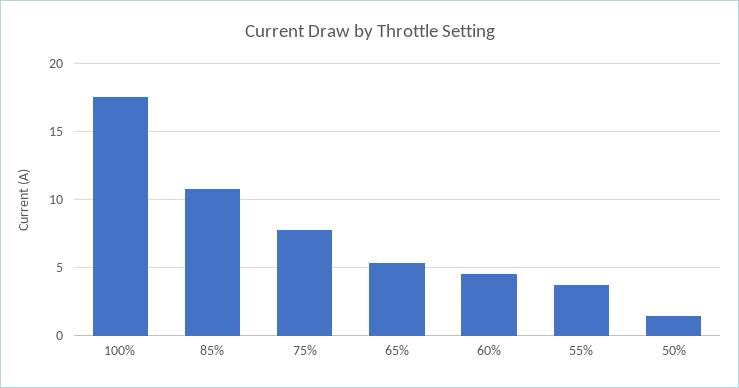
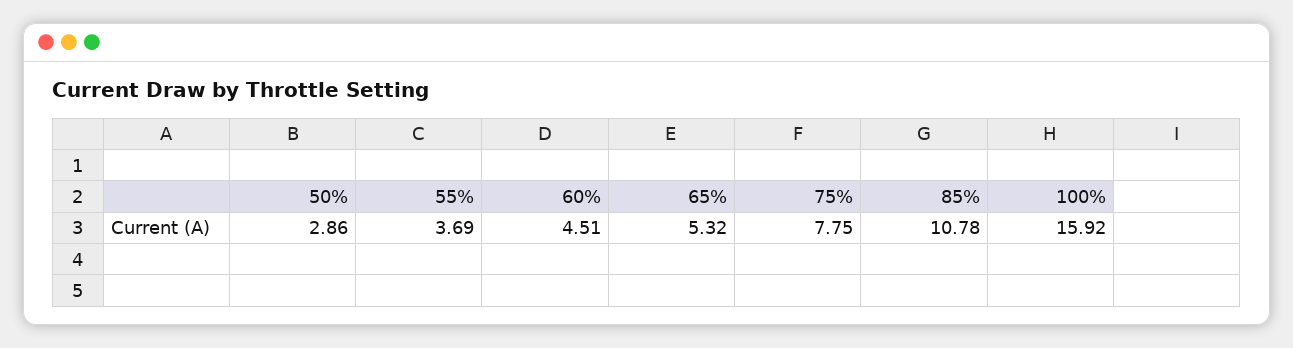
  {
-   "100%": 17.5,
+   "100%": 15.92,
    "85%": 10.78,
    "75%": 7.75,
    "65%": 5.32,
    "60%": 4.51,
    "55%": 3.69,
-   "50%": 1.5
+   "50%": 2.86
  }

